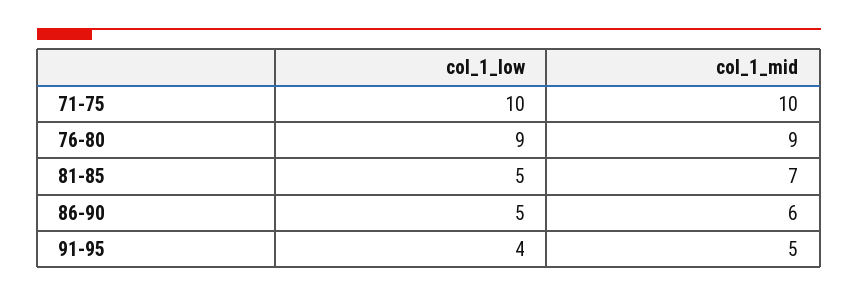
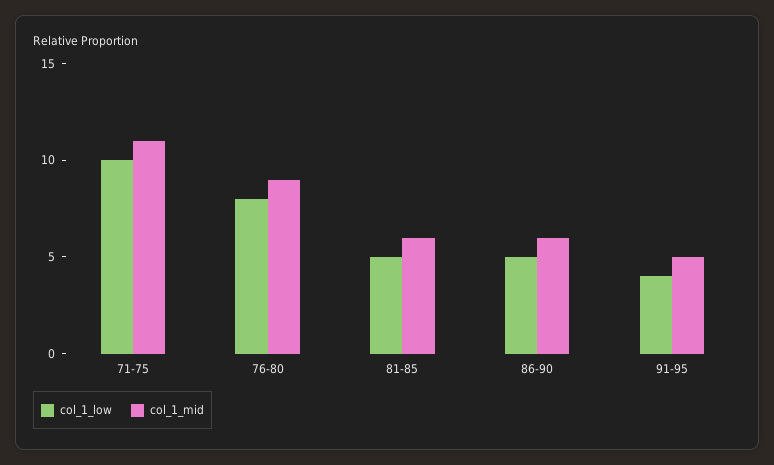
  {
    "col_1_low": {
      "71-75": 10,
-     "76-80": 9,
+     "76-80": 8,
      "81-85": 5,
      "86-90": 5,
      "91-95": 4
    },
    "col_1_mid": {
-     "71-75": 10,
+     "71-75": 11,
      "76-80": 9,
-     "81-85": 7,
+     "81-85": 6,
      "86-90": 6,
      "91-95": 5
    }
  }

